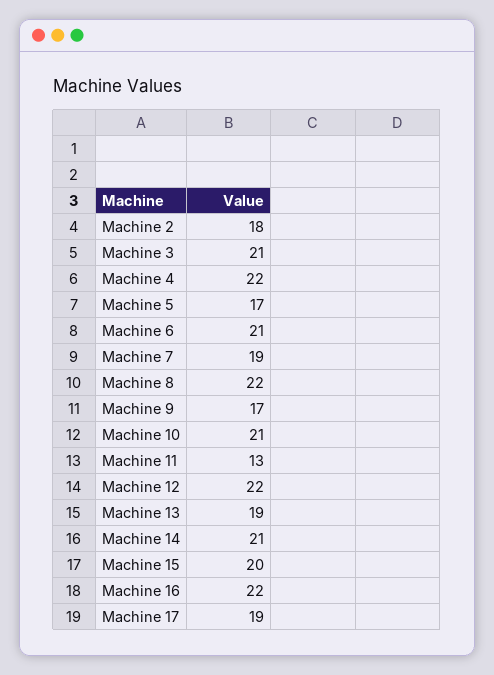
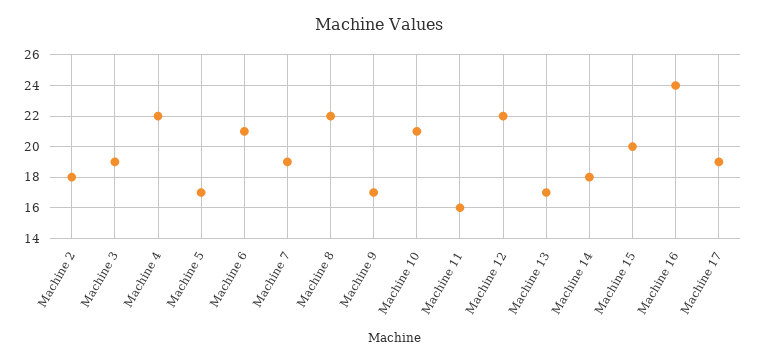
  {
    "Machine 2": 18,
-   "Machine 3": 21,
+   "Machine 3": 19,
    "Machine 4": 22,
    "Machine 5": 17,
    "Machine 6": 21,
    "Machine 7": 19,
    "Machine 8": 22,
    "Machine 9": 17,
    "Machine 10": 21,
-   "Machine 11": 13,
+   "Machine 11": 16,
    "Machine 12": 22,
-   "Machine 13": 19,
+   "Machine 13": 17,
-   "Machine 14": 21,
+   "Machine 14": 18,
    "Machine 15": 20,
-   "Machine 16": 22,
+   "Machine 16": 24,
    "Machine 17": 19
  }

